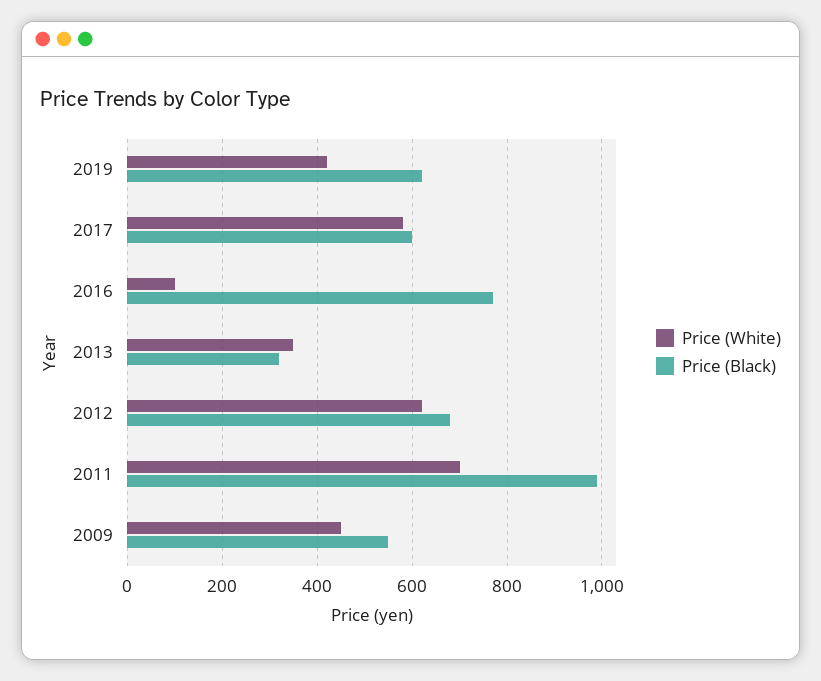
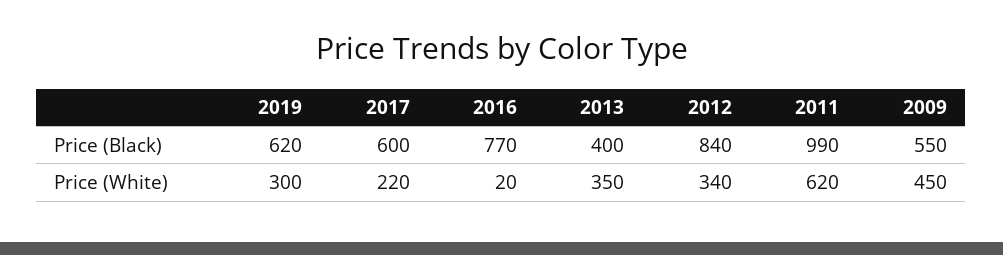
  {
    "Price (White)": {
-     "2019": 420,
+     "2019": 300,
-     "2017": 580,
+     "2017": 220,
-     "2016": 100,
+     "2016": 20,
      "2013": 350,
-     "2012": 620,
+     "2012": 340,
-     "2011": 700,
+     "2011": 620,
      "2009": 450
    },
    "Price (Black)": {
      "2019": 620,
      "2017": 600,
      "2016": 770,
-     "2013": 320,
+     "2013": 400,
-     "2012": 680,
+     "2012": 840,
      "2011": 990,
      "2009": 550
    }
  }

